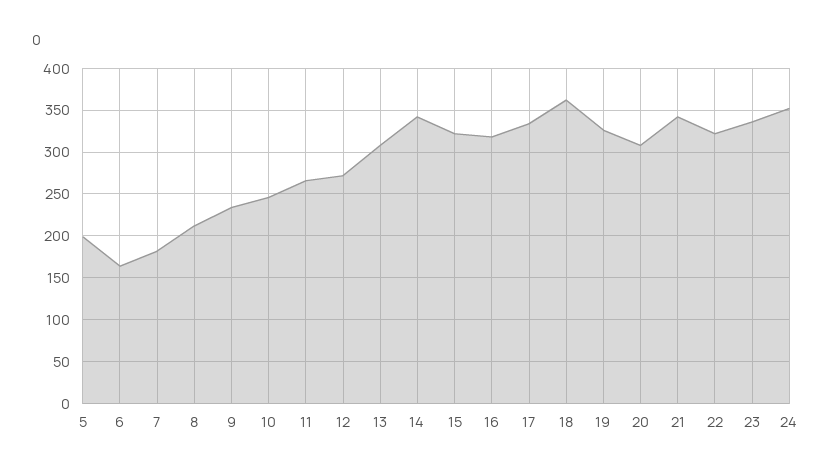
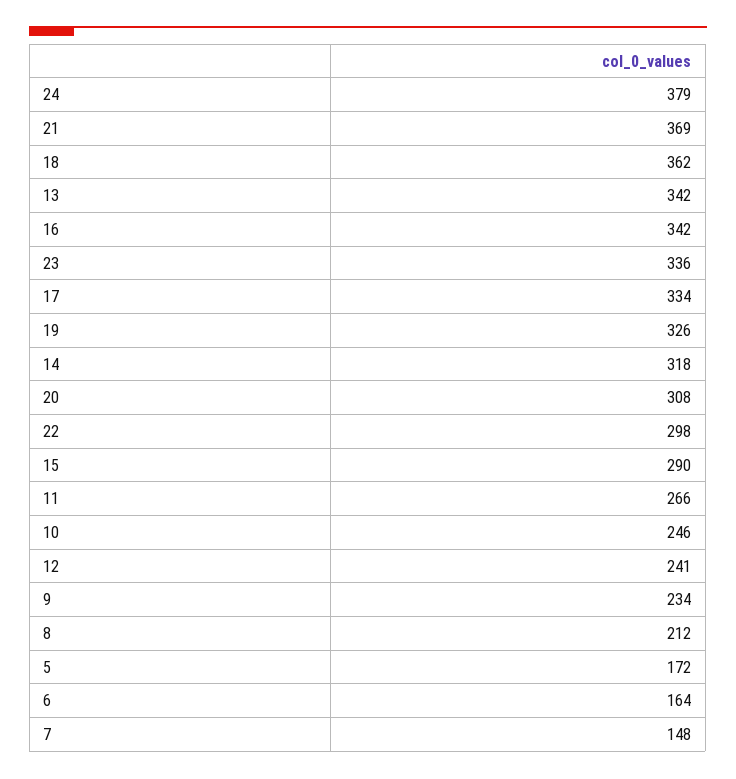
  {
-   "5": 200,
+   "5": 172,
    "6": 164,
-   "7": 180,
+   "7": 148,
    "8": 212,
    "9": 234,
    "10": 246,
    "11": 266,
-   "12": 270,
+   "12": 241,
-   "13": 310,
+   "13": 342,
-   "14": 340,
+   "14": 318,
-   "15": 320,
+   "15": 290,
-   "16": 320,
+   "16": 342,
    "17": 334,
    "18": 362,
    "19": 326,
    "20": 308,
-   "21": 340,
+   "21": 369,
-   "22": 320,
+   "22": 298,
    "23": 336,
-   "24": 350
+   "24": 379
  }

